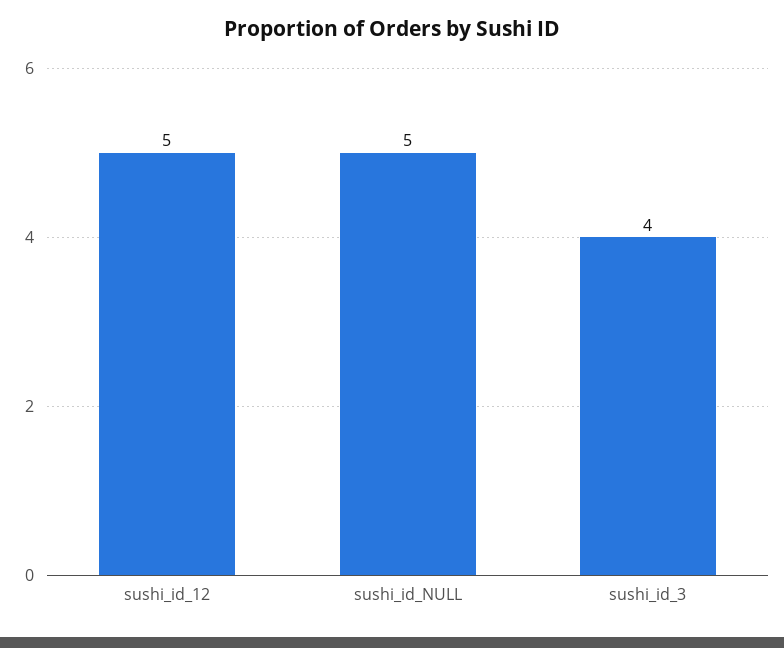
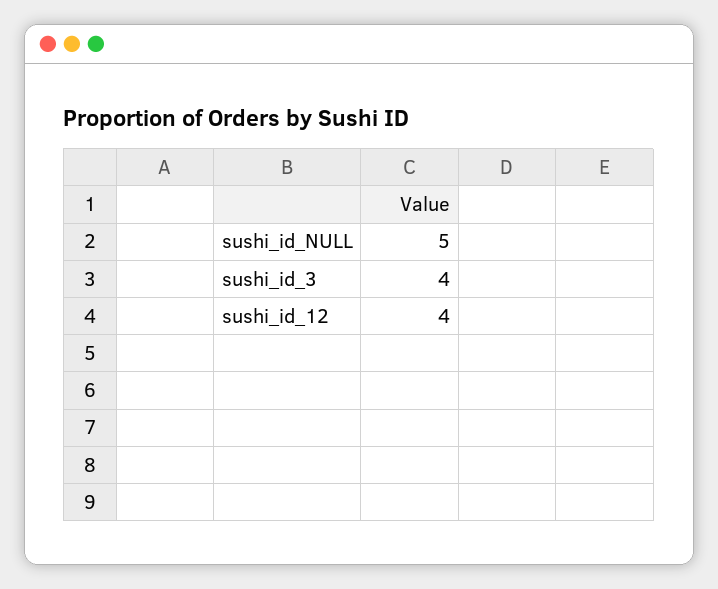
  {
-   "sushi_id_12": 5,
+   "sushi_id_12": 4,
    "sushi_id_NULL": 5,
    "sushi_id_3": 4
  }

